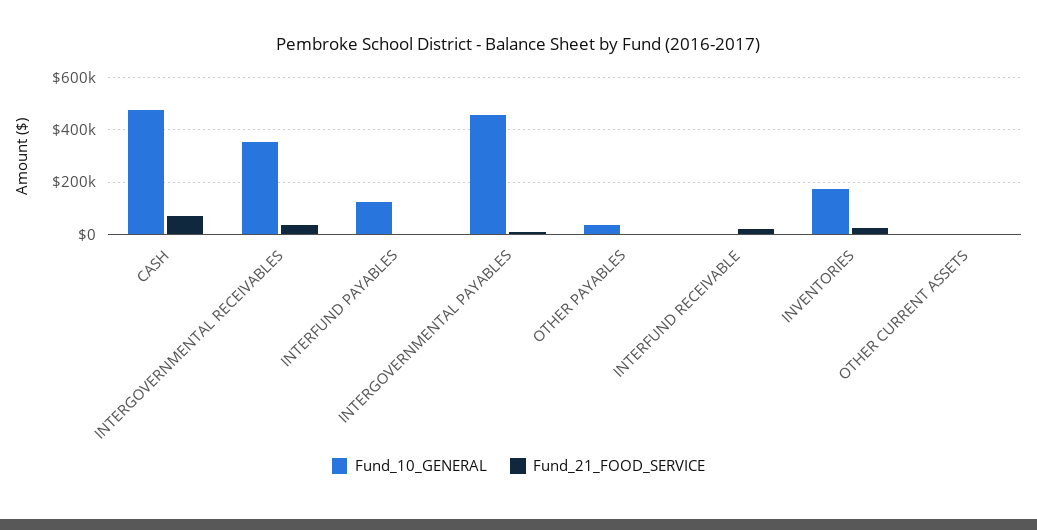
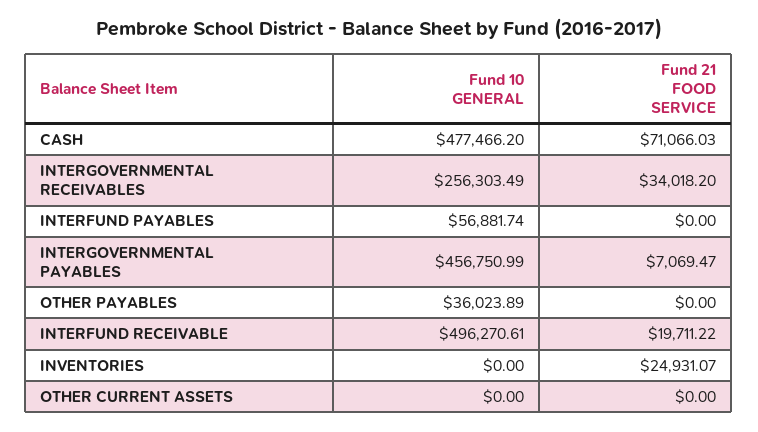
  {
    "Fund_10_GENERAL": {
      "CASH": 477466.2,
-     "INTERGOVERNMENTAL RECEIVABLES": 350000,
+     "INTERGOVERNMENTAL RECEIVABLES": 256303.49,
-     "INTERFUND PAYABLES": 125000,
+     "INTERFUND PAYABLES": 56881.74,
      "INTERGOVERNMENTAL PAYABLES": 456750.99,
      "OTHER PAYABLES": 36023.89,
-     "INTERFUND RECEIVABLE": 0,
+     "INTERFUND RECEIVABLE": 496270.61,
-     "INVENTORIES": 175000,
+     "INVENTORIES": 0,
      "OTHER CURRENT ASSETS": 0
    },
    "Fund_21_FOOD_SERVICE": {
      "CASH": 71066.03,
      "INTERGOVERNMENTAL RECEIVABLES": 34018.2,
      "INTERFUND PAYABLES": 0,
      "INTERGOVERNMENTAL PAYABLES": 7069.47,
      "OTHER PAYABLES": 0,
      "INTERFUND RECEIVABLE": 19711.22,
      "INVENTORIES": 24931.07,
      "OTHER CURRENT ASSETS": 0
    }
  }

